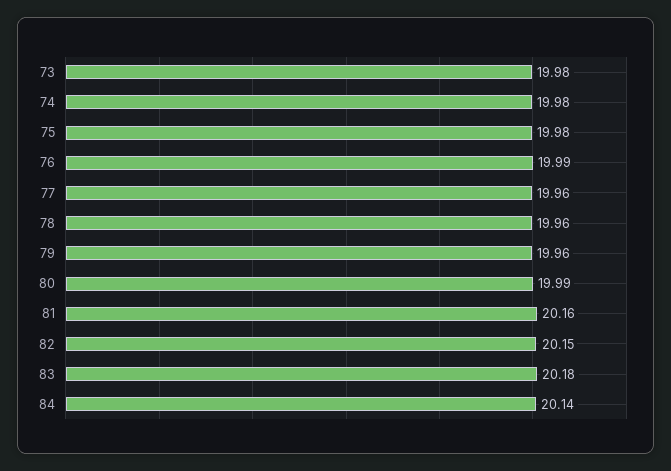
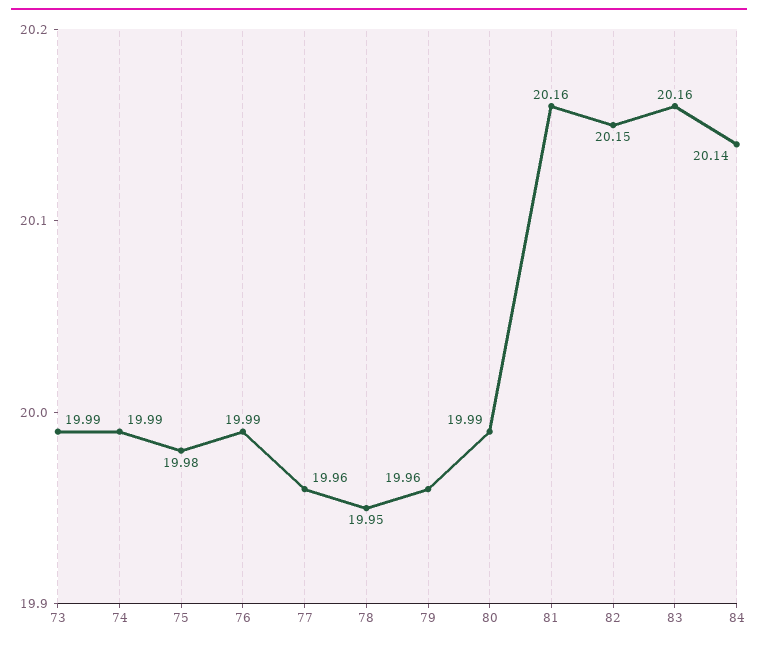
  {
-   "73": 19.98,
+   "73": 19.99,
-   "74": 19.98,
+   "74": 19.99,
    "75": 19.98,
    "76": 19.99,
    "77": 19.96,
-   "78": 19.96,
+   "78": 19.95,
    "79": 19.96,
    "80": 19.99,
    "81": 20.16,
    "82": 20.15,
-   "83": 20.18,
+   "83": 20.16,
    "84": 20.14
  }

